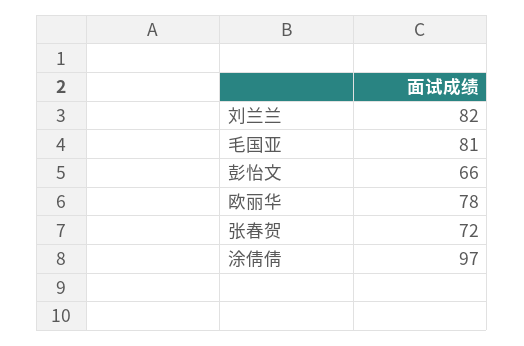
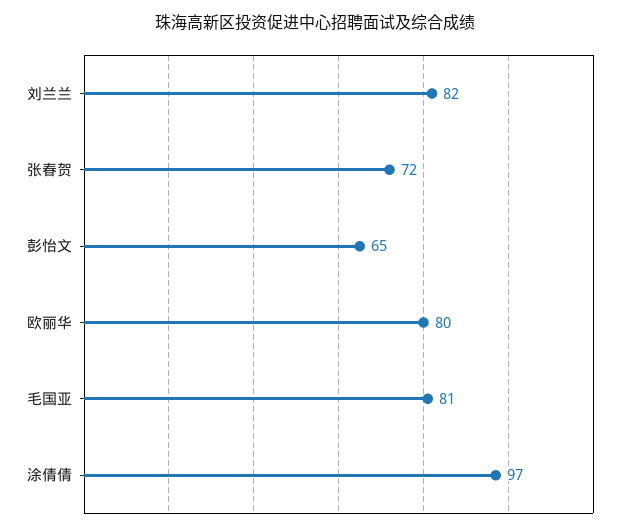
  {
    "刘兰兰": 82,
    "毛国亚": 81,
-   "彭怡文": 66,
+   "彭怡文": 65,
-   "欧丽华": 78,
+   "欧丽华": 80,
    "张春贺": 72,
    "涂倩倩": 97
  }

